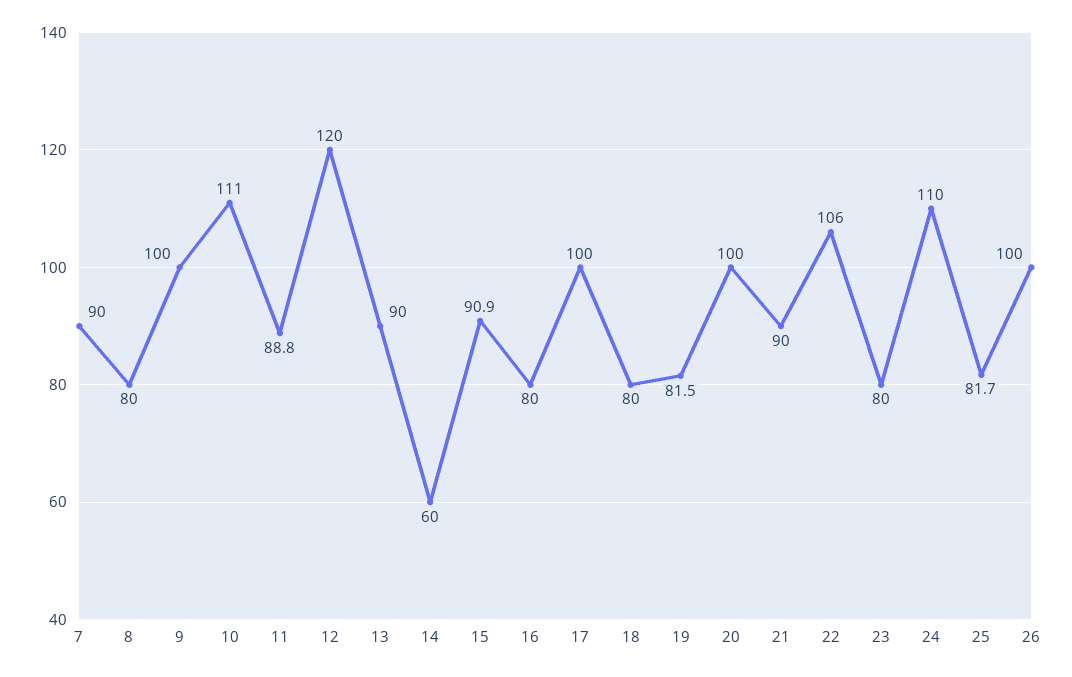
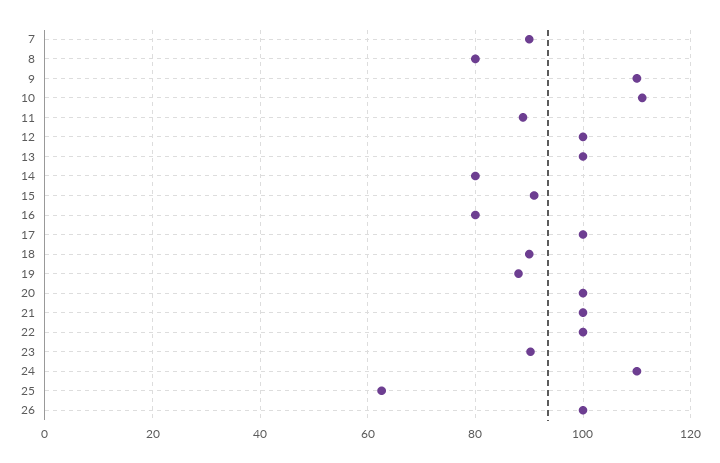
  {
    "7": 90,
    "8": 80,
-   "9": 100,
+   "9": 110,
    "10": 111,
    "11": 88.8,
-   "12": 120,
+   "12": 100,
-   "13": 90,
+   "13": 100,
-   "14": 60,
+   "14": 80,
    "15": 90.9,
    "16": 80,
    "17": 100,
-   "18": 80,
+   "18": 90,
-   "19": 81.5,
+   "19": 88,
    "20": 100,
-   "21": 90,
+   "21": 100,
-   "22": 106,
+   "22": 100,
-   "23": 80,
+   "23": 90,
    "24": 110,
-   "25": 81.7,
+   "25": 62,
    "26": 100
  }

